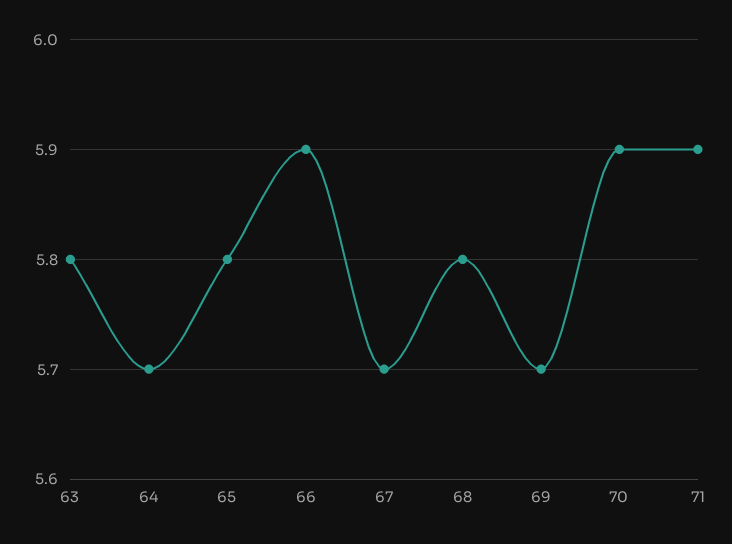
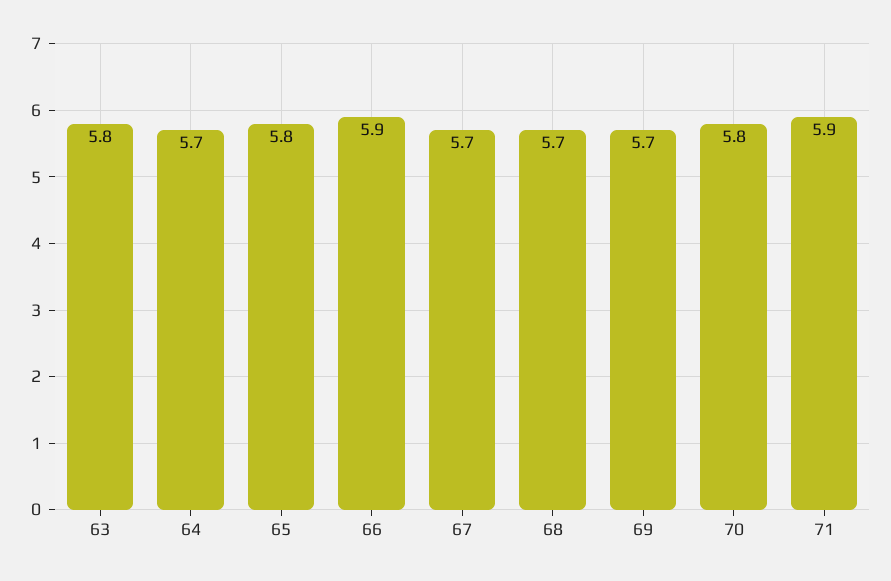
  {
    "63": 5.8,
    "64": 5.7,
    "65": 5.8,
    "66": 5.9,
    "67": 5.7,
-   "68": 5.8,
+   "68": 5.7,
    "69": 5.7,
-   "70": 5.9,
+   "70": 5.8,
    "71": 5.9
  }

